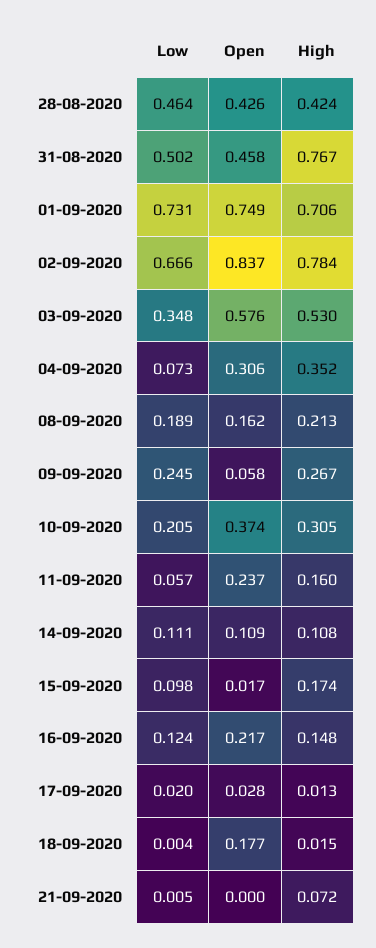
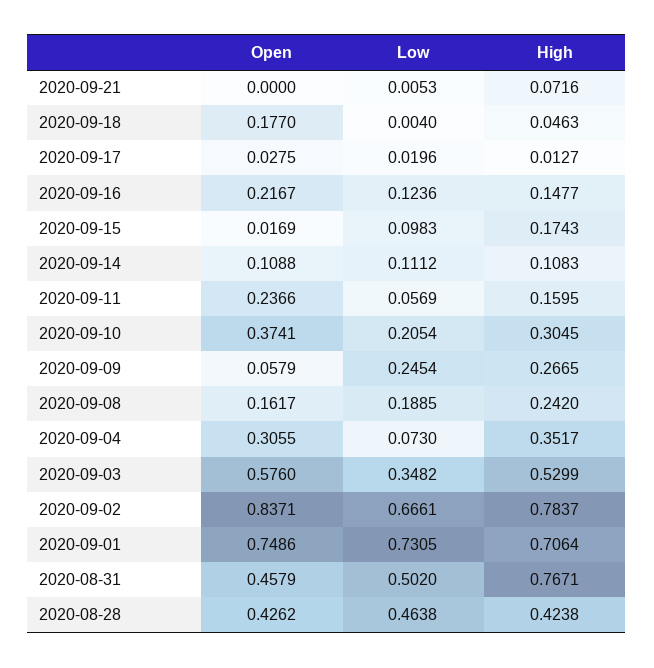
  {
    "Low": {
      "28-08-2020": 0.4638,
      "31-08-2020": 0.502,
      "01-09-2020": 0.7305,
      "02-09-2020": 0.6661,
      "03-09-2020": 0.3482,
      "04-09-2020": 0.073,
      "08-09-2020": 0.1885,
      "09-09-2020": 0.2454,
      "10-09-2020": 0.2054,
      "11-09-2020": 0.0569,
      "14-09-2020": 0.1112,
      "15-09-2020": 0.0983,
      "16-09-2020": 0.1236,
      "17-09-2020": 0.0196,
      "18-09-2020": 0.004,
      "21-09-2020": 0.0053
    },
    "Open": {
      "28-08-2020": 0.4262,
      "31-08-2020": 0.4579,
      "01-09-2020": 0.7486,
      "02-09-2020": 0.8371,
      "03-09-2020": 0.576,
      "04-09-2020": 0.3055,
      "08-09-2020": 0.1617,
      "09-09-2020": 0.0579,
      "10-09-2020": 0.3741,
      "11-09-2020": 0.2366,
      "14-09-2020": 0.1088,
      "15-09-2020": 0.0169,
      "16-09-2020": 0.2167,
      "17-09-2020": 0.0275,
      "18-09-2020": 0.177,
      "21-09-2020": 0
    },
    "High": {
      "28-08-2020": 0.4238,
      "31-08-2020": 0.7671,
      "01-09-2020": 0.7064,
      "02-09-2020": 0.7837,
      "03-09-2020": 0.5299,
      "04-09-2020": 0.3517,
-     "08-09-2020": 0.213,
+     "08-09-2020": 0.242,
      "09-09-2020": 0.2665,
      "10-09-2020": 0.3045,
      "11-09-2020": 0.1595,
      "14-09-2020": 0.1083,
      "15-09-2020": 0.1743,
      "16-09-2020": 0.1477,
      "17-09-2020": 0.0127,
-     "18-09-2020": 0.015,
+     "18-09-2020": 0.0463,
      "21-09-2020": 0.0716
    }
  }

